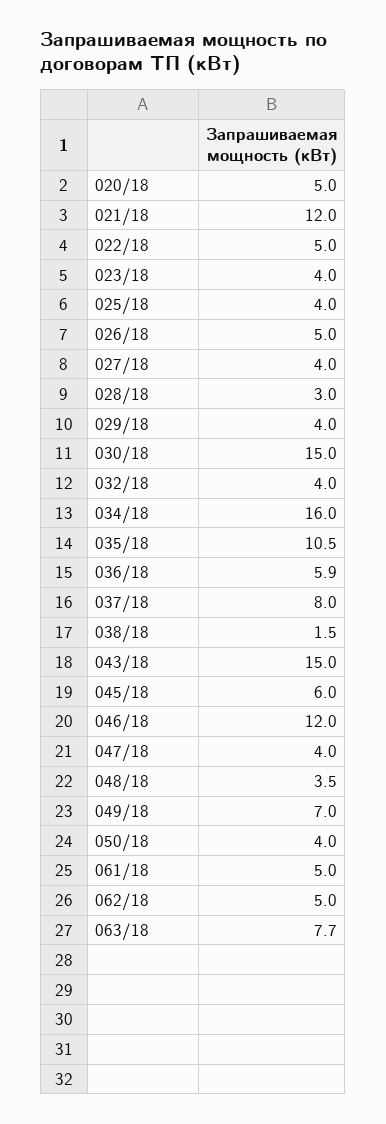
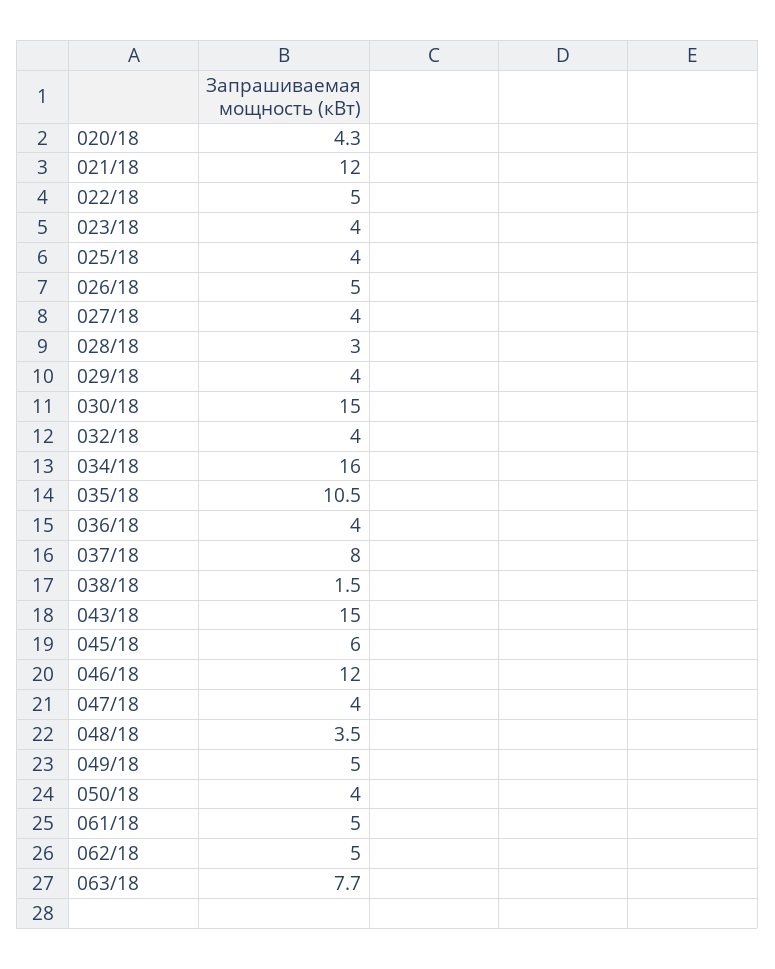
  {
-   "020/18": 5,
+   "020/18": 4.3,
    "021/18": 12,
    "022/18": 5,
    "023/18": 4,
    "025/18": 4,
    "026/18": 5,
    "027/18": 4,
    "028/18": 3,
    "029/18": 4,
    "030/18": 15,
    "032/18": 4,
    "034/18": 16,
    "035/18": 10.5,
-   "036/18": 5.9,
+   "036/18": 4,
    "037/18": 8,
    "038/18": 1.5,
    "043/18": 15,
    "045/18": 6,
    "046/18": 12,
    "047/18": 4,
    "048/18": 3.5,
-   "049/18": 7,
+   "049/18": 5,
    "050/18": 4,
    "061/18": 5,
    "062/18": 5,
    "063/18": 7.7
  }

